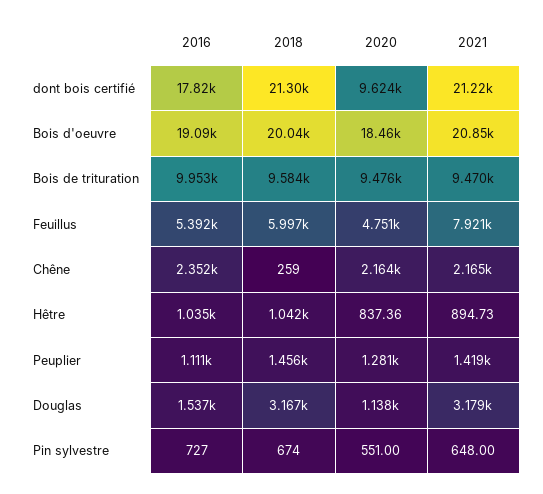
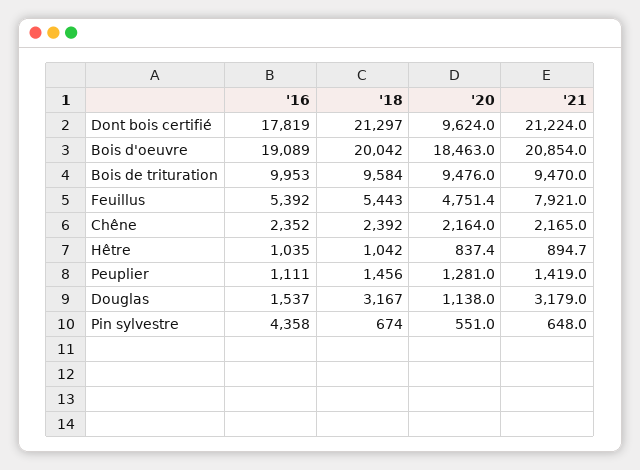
  {
    "2016": {
      "dont bois certifié": 17819,
      "Bois d'oeuvre": 19089,
      "Bois de trituration": 9953,
      "Feuillus": 5392,
      "Chêne": 2352,
      "Hêtre": 1035,
      "Peuplier": 1111,
      "Douglas": 1537,
-     "Pin sylvestre": 727
+     "Pin sylvestre": 4358
    },
    "2018": {
      "dont bois certifié": 21297,
      "Bois d'oeuvre": 20042,
      "Bois de trituration": 9584,
-     "Feuillus": 5997,
+     "Feuillus": 5443,
-     "Chêne": 259,
+     "Chêne": 2392,
      "Hêtre": 1042,
      "Peuplier": 1456,
      "Douglas": 3167,
      "Pin sylvestre": 674
    },
    "2020": {
      "dont bois certifié": 9624,
      "Bois d'oeuvre": 18463,
      "Bois de trituration": 9476,
      "Feuillus": 4751.4,
      "Chêne": 2164,
      "Hêtre": 837.36,
      "Peuplier": 1281,
      "Douglas": 1138,
      "Pin sylvestre": 551
    },
    "2021": {
      "dont bois certifié": 21224,
      "Bois d'oeuvre": 20854,
      "Bois de trituration": 9470,
      "Feuillus": 7921,
      "Chêne": 2165,
      "Hêtre": 894.73,
      "Peuplier": 1419,
      "Douglas": 3179,
      "Pin sylvestre": 648
    }
  }

